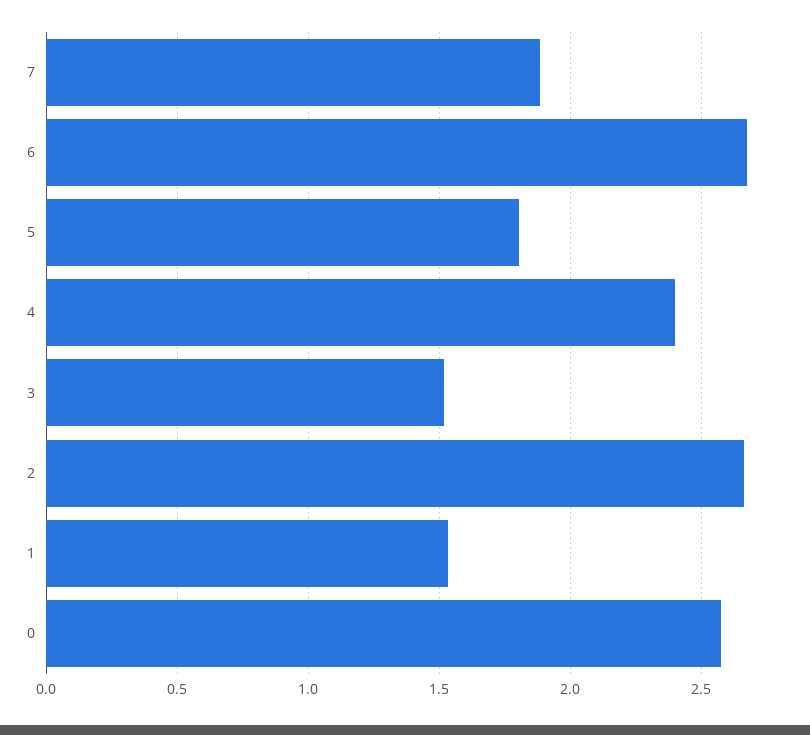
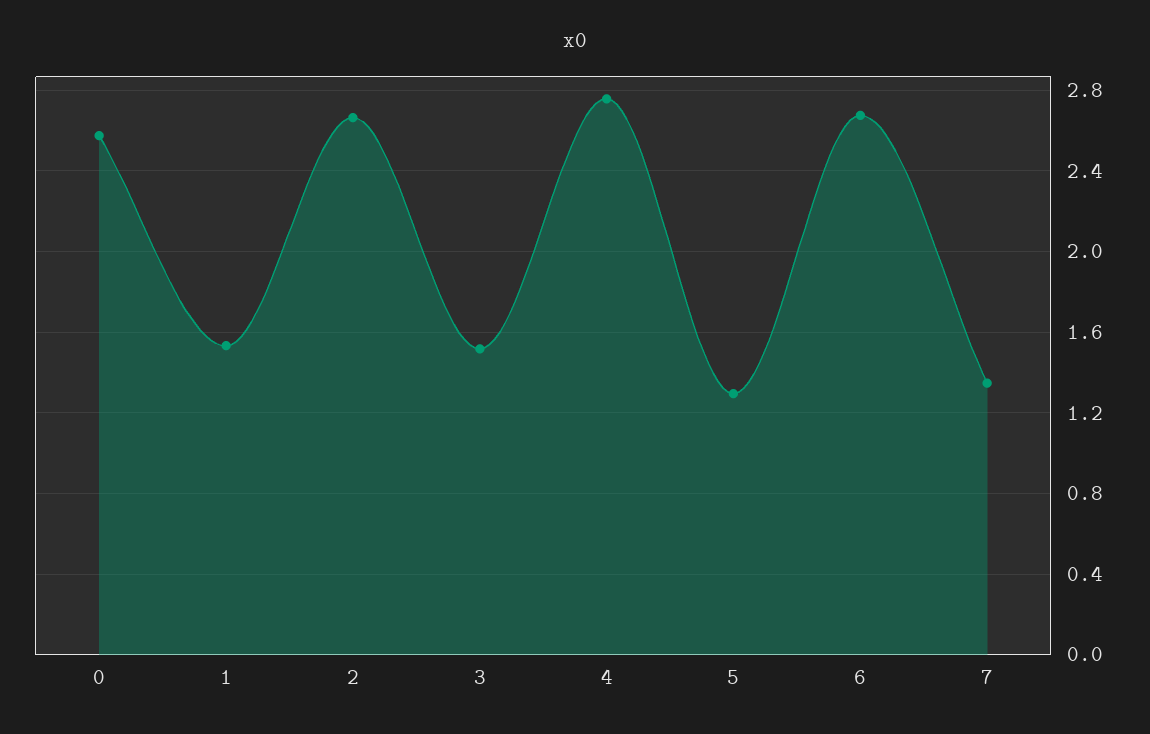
  {
-   "7": 1.9,
+   "7": 1.35,
    "6": 2.7,
-   "5": 1.8,
+   "5": 1.3,
-   "4": 2.4,
+   "4": 2.75,
    "3": 1.5,
    "2": 2.65,
    "1": 1.55,
    "0": 2.6
  }

